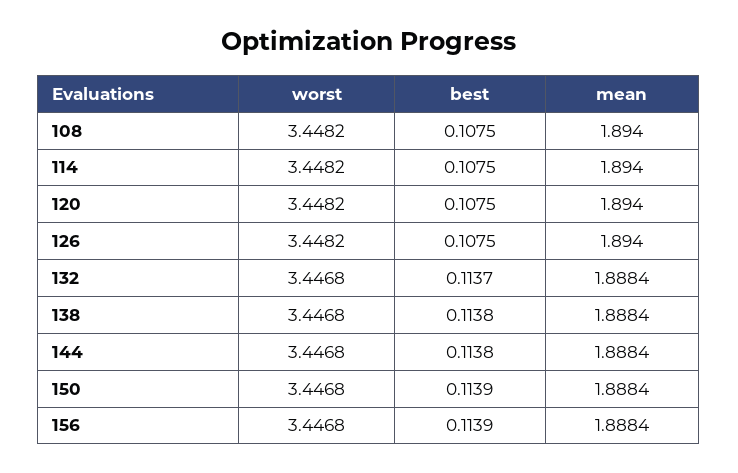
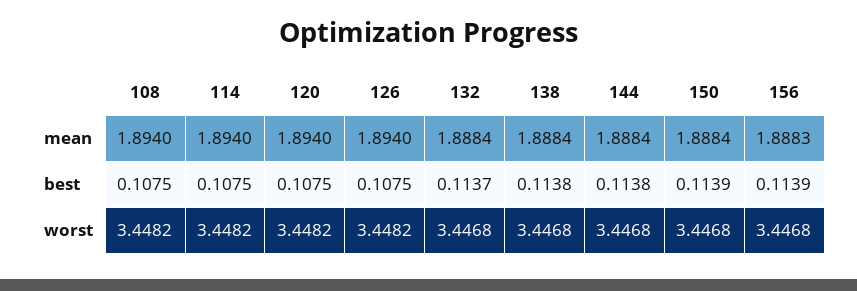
  {
    "worst": {
      "108": 3.4482,
      "114": 3.4482,
      "120": 3.4482,
      "126": 3.4482,
      "132": 3.4468,
      "138": 3.4468,
      "144": 3.4468,
      "150": 3.4468,
      "156": 3.4468
    },
    "best": {
      "108": 0.1075,
      "114": 0.1075,
      "120": 0.1075,
      "126": 0.1075,
      "132": 0.1137,
      "138": 0.1138,
      "144": 0.1138,
      "150": 0.1139,
      "156": 0.1139
    },
    "mean": {
      "108": 1.894,
      "114": 1.894,
      "120": 1.894,
      "126": 1.894,
      "132": 1.8884,
      "138": 1.8884,
      "144": 1.8884,
      "150": 1.8884,
-     "156": 1.8884
+     "156": 1.8883
    }
  }

